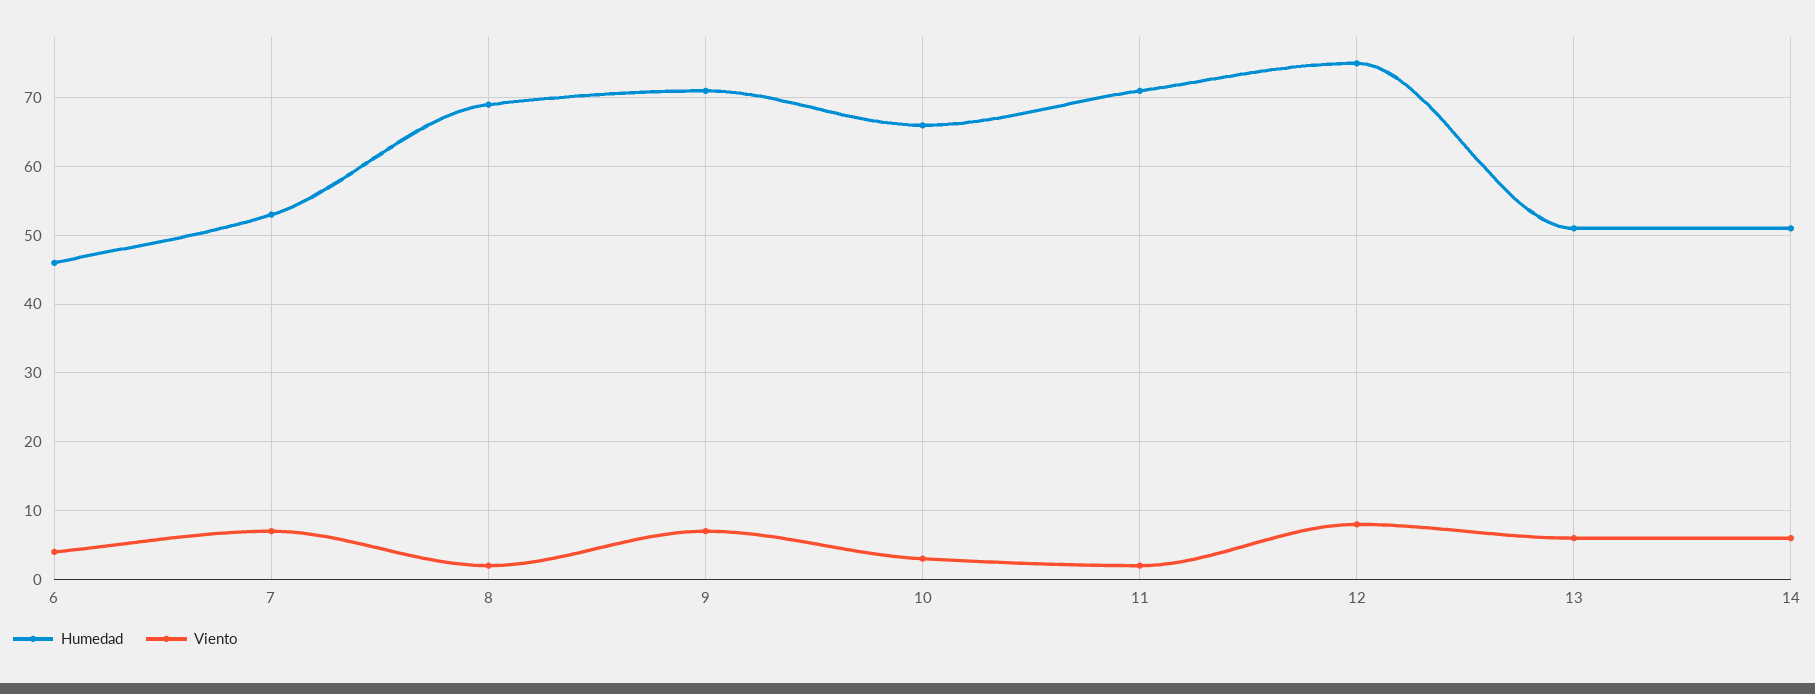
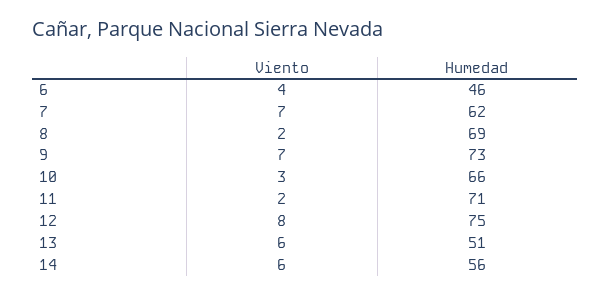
  {
    "Humedad": {
      "6": 46,
-     "7": 53,
+     "7": 62,
      "8": 69,
-     "9": 71,
+     "9": 73,
      "10": 66,
      "11": 71,
      "12": 75,
      "13": 51,
-     "14": 51
+     "14": 56
    },
    "Viento": {
      "6": 4,
      "7": 7,
      "8": 2,
      "9": 7,
      "10": 3,
      "11": 2,
      "12": 8,
      "13": 6,
      "14": 6
    }
  }

